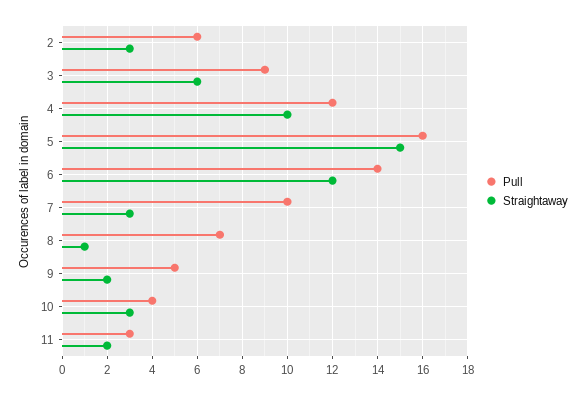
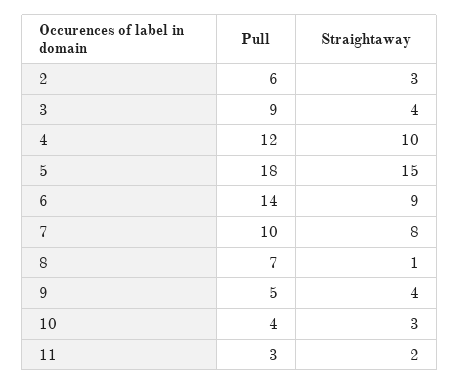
  {
    "Pull": {
      "2": 6,
      "3": 9,
      "4": 12,
-     "5": 16,
+     "5": 18,
      "6": 14,
      "7": 10,
      "8": 7,
      "9": 5,
      "10": 4,
      "11": 3
    },
    "Straightaway": {
      "2": 3,
-     "3": 6,
+     "3": 4,
      "4": 10,
      "5": 15,
-     "6": 12,
+     "6": 9,
-     "7": 3,
+     "7": 8,
      "8": 1,
-     "9": 2,
+     "9": 4,
      "10": 3,
      "11": 2
    }
  }

